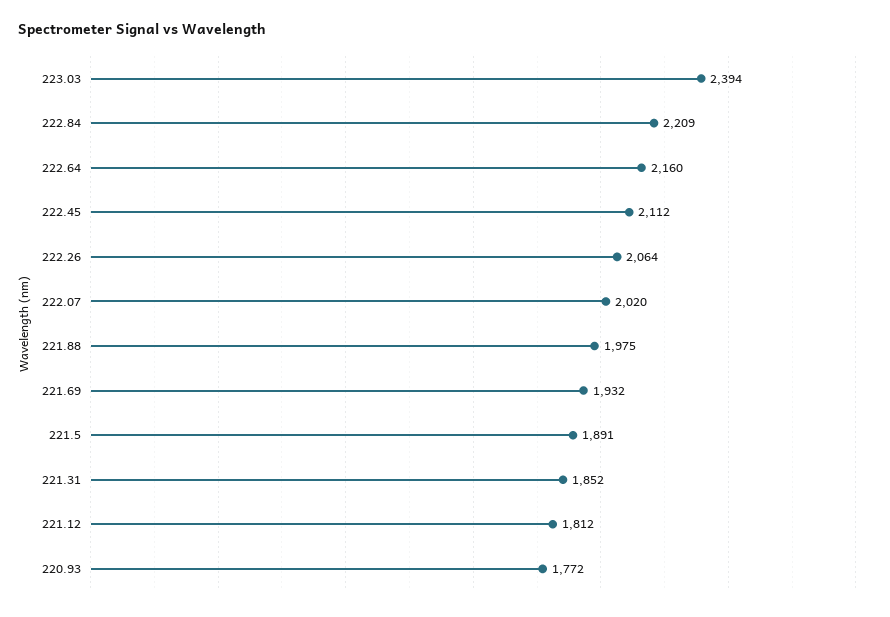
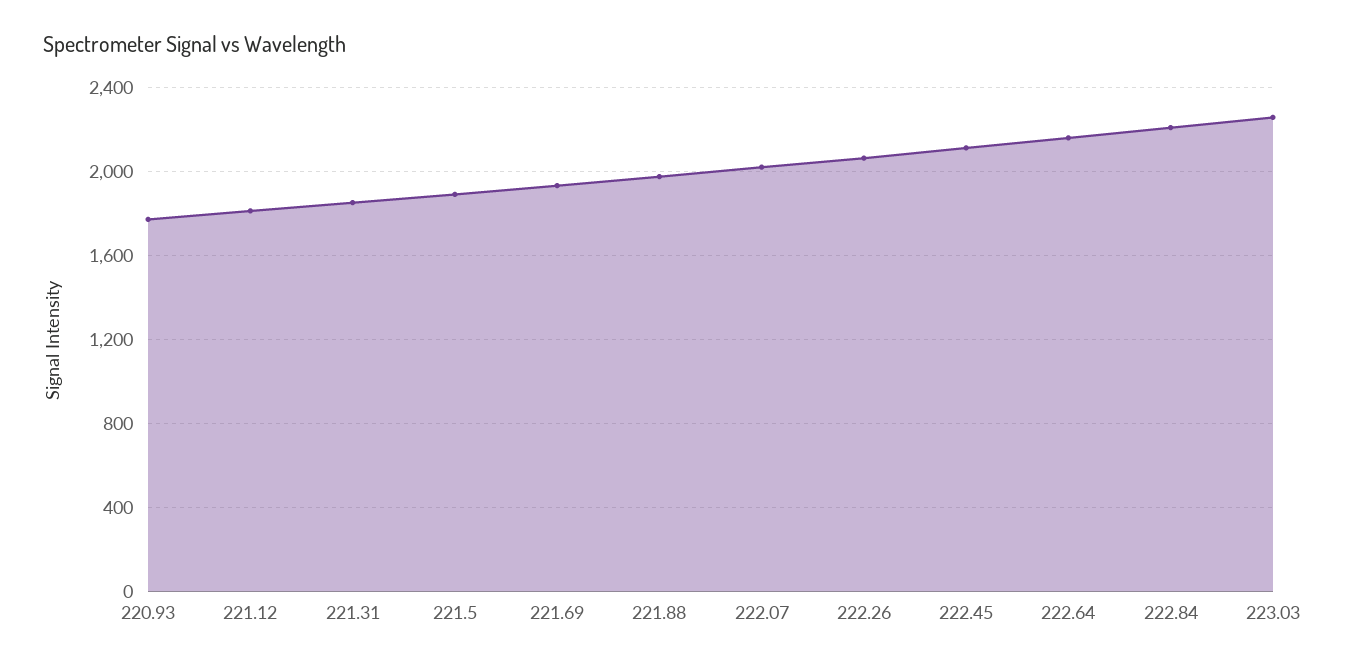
  {
-   "223.03": 2394,
+   "223.03": 2250,
    "222.84": 2209,
    "222.64": 2160,
    "222.45": 2112,
    "222.26": 2064,
    "222.07": 2020,
    "221.88": 1975,
    "221.69": 1932,
    "221.5": 1891,
    "221.31": 1852,
    "221.12": 1812,
    "220.93": 1772
  }

